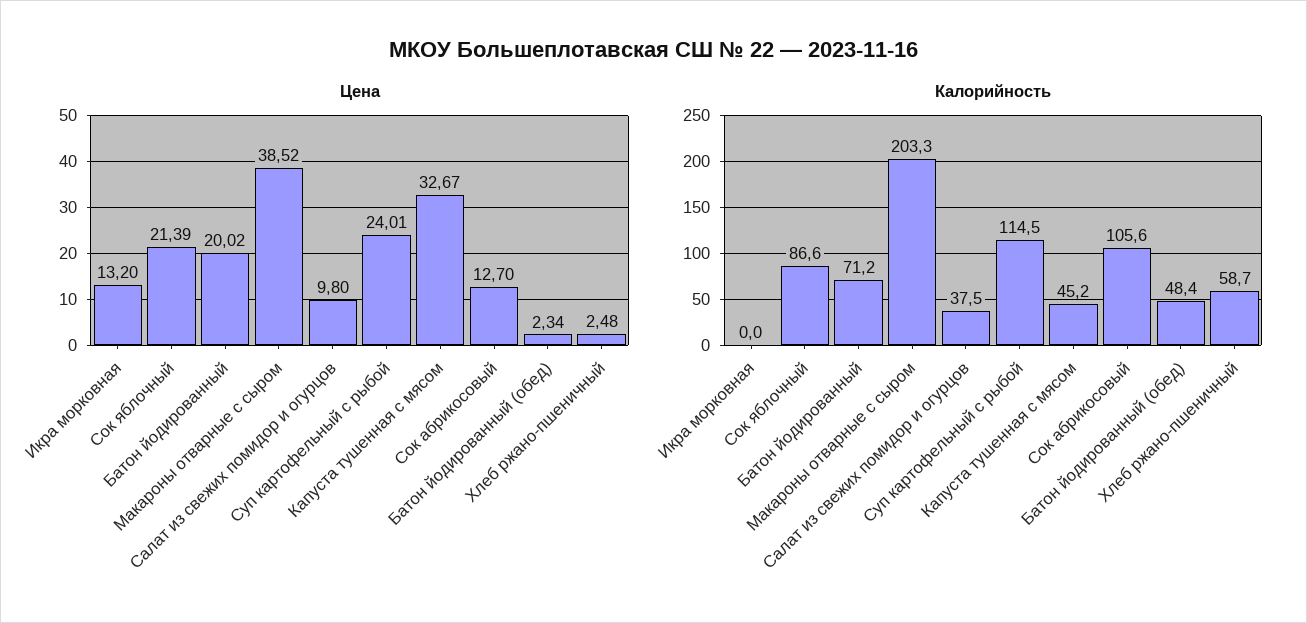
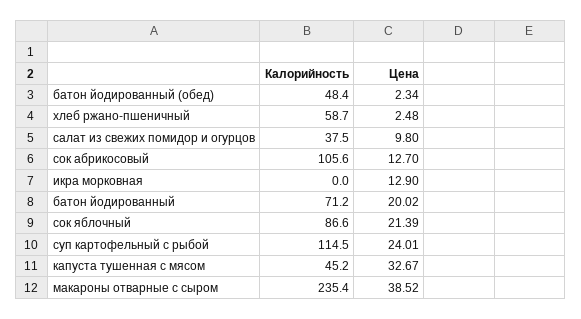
  {
    "Цена": {
-     "Икра морковная": 13.2,
+     "Икра морковная": 12.9,
      "Сок яблочный": 21.39,
      "Батон йодированный": 20.02,
      "Макароны отварные с сыром": 38.52,
      "Салат из свежих помидор и огурцов": 9.8,
      "Суп картофельный с рыбой": 24.01,
      "Капуста тушенная с мясом": 32.67,
      "Сок абрикосовый": 12.7,
      "Батон йодированный (обед)": 2.34,
      "Хлеб ржано-пшеничный": 2.48
    },
    "Калорийность": {
      "Икра морковная": 0,
      "Сок яблочный": 86.6,
      "Батон йодированный": 71.2,
-     "Макароны отварные с сыром": 203.3,
+     "Макароны отварные с сыром": 235.4,
      "Салат из свежих помидор и огурцов": 37.5,
      "Суп картофельный с рыбой": 114.5,
      "Капуста тушенная с мясом": 45.2,
      "Сок абрикосовый": 105.6,
      "Батон йодированный (обед)": 48.4,
      "Хлеб ржано-пшеничный": 58.7
    }
  }

